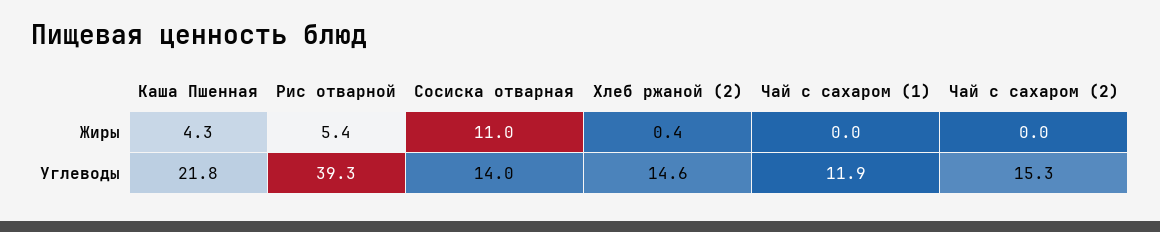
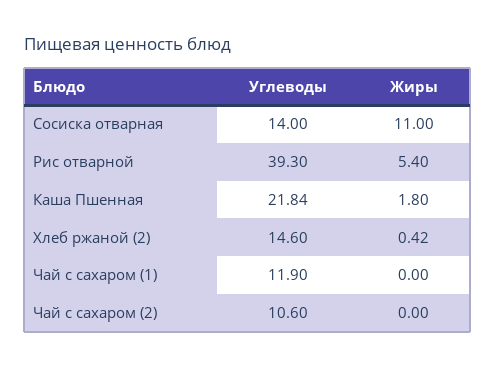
  {
    "Каша Пшенная": {
-     "Жиры": 4.3,
+     "Жиры": 1.8,
      "Углеводы": 21.84
    },
    "Рис отварной": {
      "Жиры": 5.4,
      "Углеводы": 39.3
    },
    "Сосиска отварная": {
      "Жиры": 11,
      "Углеводы": 14
    },
    "Хлеб ржаной (2)": {
      "Жиры": 0.42,
      "Углеводы": 14.6
    },
    "Чай с сахаром (1)": {
      "Жиры": 0,
      "Углеводы": 11.9
    },
    "Чай с сахаром (2)": {
      "Жиры": 0,
-     "Углеводы": 15.3
+     "Углеводы": 10.6
    }
  }

